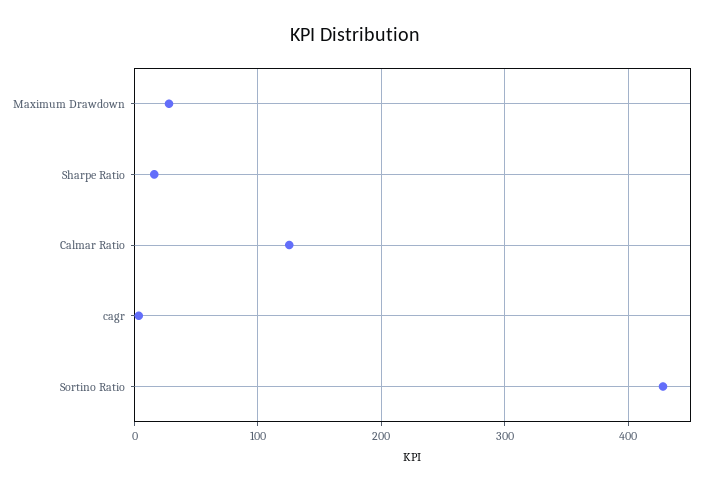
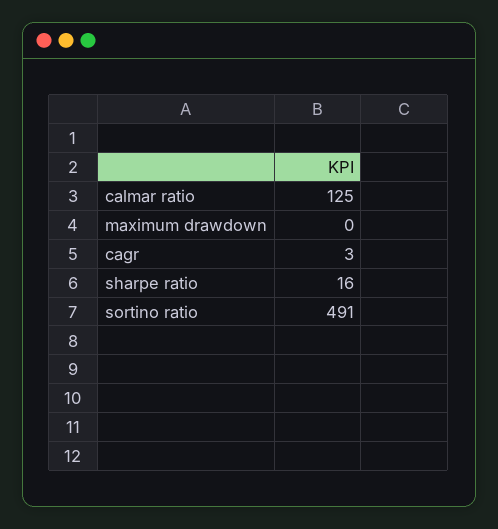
  {
-   "Maximum Drawdown": 30,
+   "Maximum Drawdown": 0,
    "Sharpe Ratio": 16,
    "Calmar Ratio": 125,
    "cagr": 3,
-   "Sortino Ratio": 430
+   "Sortino Ratio": 491
  }

